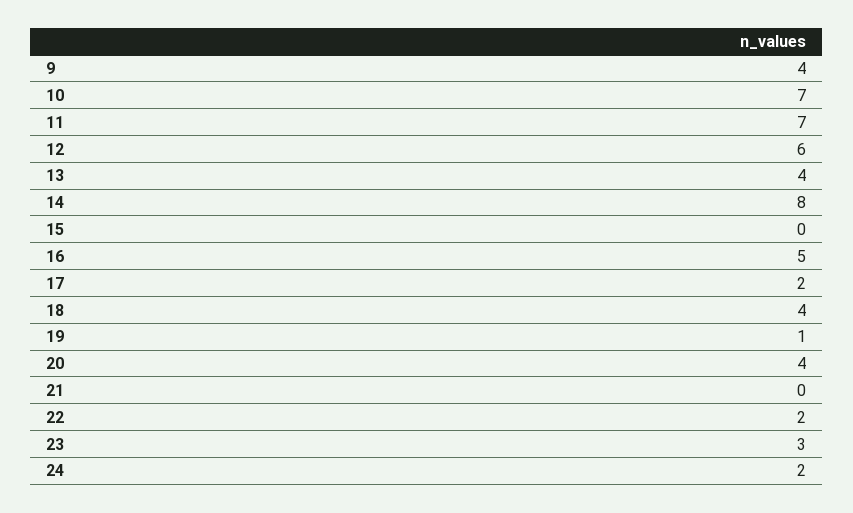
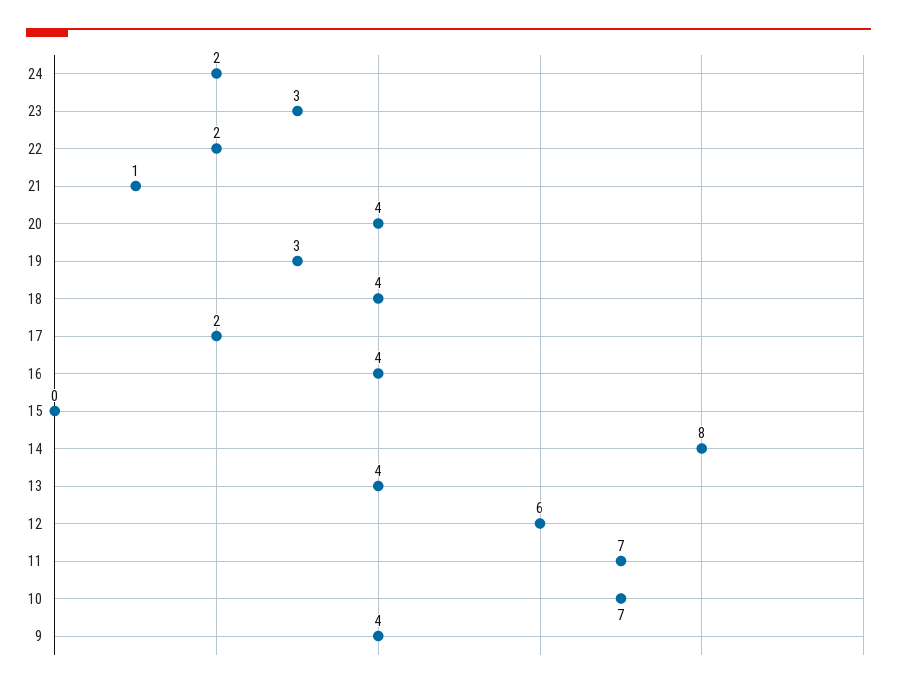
  {
    "9": 4,
    "10": 7,
    "11": 7,
    "12": 6,
    "13": 4,
    "14": 8,
    "15": 0,
-   "16": 5,
+   "16": 4,
    "17": 2,
    "18": 4,
-   "19": 1,
+   "19": 3,
    "20": 4,
-   "21": 0,
+   "21": 1,
    "22": 2,
    "23": 3,
    "24": 2
  }

